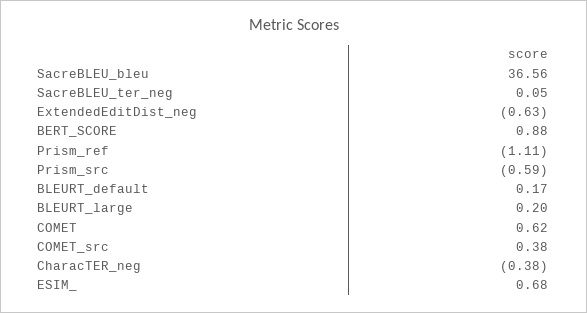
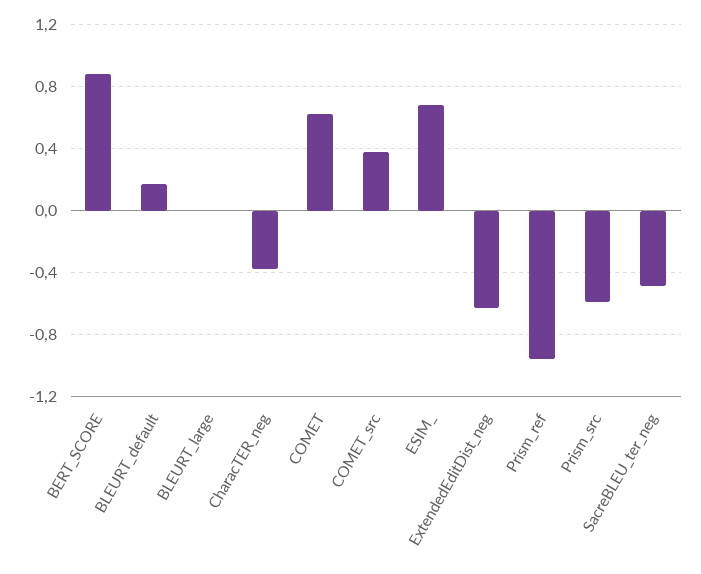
  {
-   "SacreBLEU_bleu": 36.56,
-   "SacreBLEU_ter_neg": 0.05,
+   "SacreBLEU_ter_neg": -0.5,
    "ExtendedEditDist_neg": -0.63,
    "BERT_SCORE": 0.88,
-   "Prism_ref": -1.11,
+   "Prism_ref": -0.95,
    "Prism_src": -0.59,
    "BLEURT_default": 0.17,
-   "BLEURT_large": 0.2,
+   "BLEURT_large": 0,
    "COMET": 0.62,
    "COMET_src": 0.38,
    "CharacTER_neg": -0.38,
    "ESIM_": 0.68
  }

